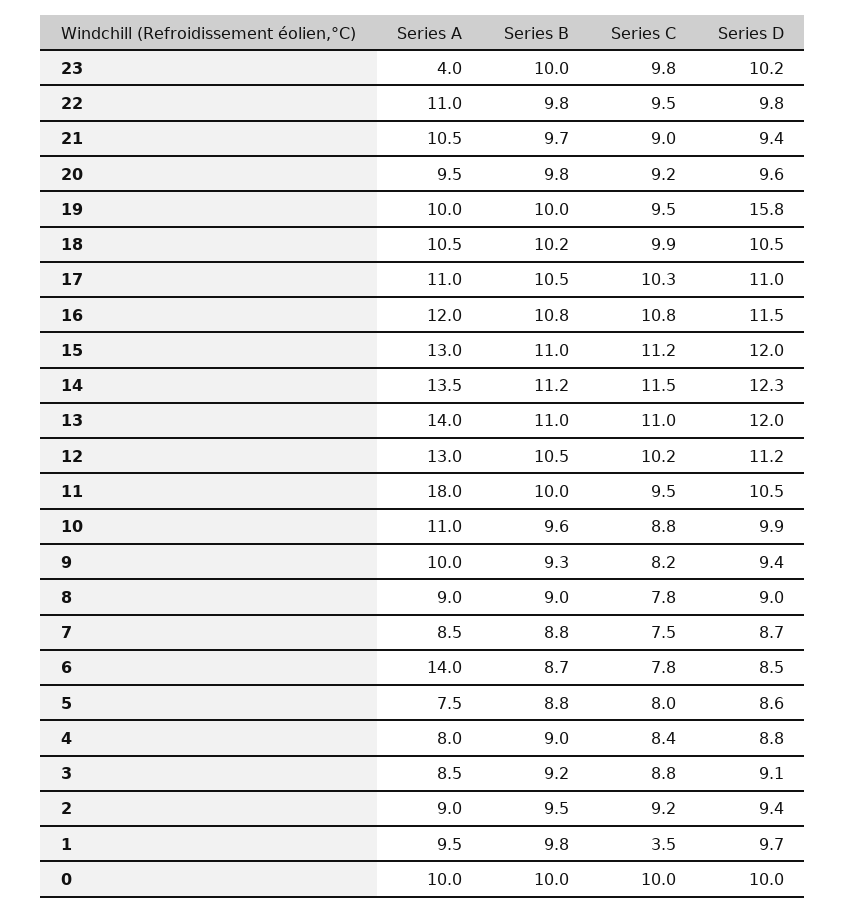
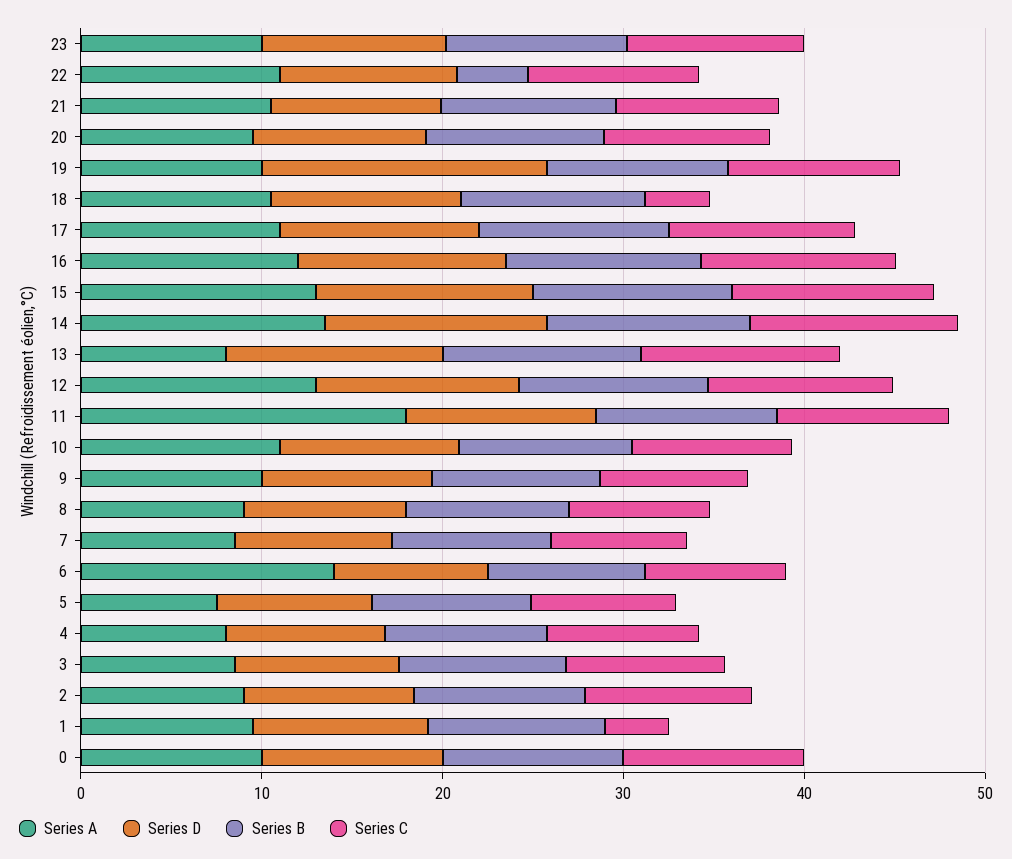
  {
    "Series A": {
-     "23": 4,
+     "23": 10,
      "22": 11,
      "21": 10.5,
      "20": 9.5,
      "19": 10,
      "18": 10.5,
      "17": 11,
      "16": 12,
      "15": 13,
      "14": 13.5,
-     "13": 14,
+     "13": 8,
      "12": 13,
      "11": 18,
      "10": 11,
      "9": 10,
      "8": 9,
      "7": 8.5,
      "6": 14,
      "5": 7.5,
      "4": 8,
      "3": 8.5,
      "2": 9,
      "1": 9.5,
      "0": 10
    },
    "Series B": {
      "23": 10,
-     "22": 9.8,
+     "22": 4,
      "21": 9.7,
      "20": 9.8,
      "19": 10,
      "18": 10.2,
      "17": 10.5,
      "16": 10.8,
      "15": 11,
      "14": 11.2,
      "13": 11,
      "12": 10.5,
      "11": 10,
      "10": 9.6,
      "9": 9.3,
      "8": 9,
      "7": 8.8,
      "6": 8.7,
      "5": 8.8,
      "4": 9,
      "3": 9.2,
      "2": 9.5,
      "1": 9.8,
      "0": 10
    },
    "Series C": {
      "23": 9.8,
      "22": 9.5,
      "21": 9,
      "20": 9.2,
      "19": 9.5,
-     "18": 9.9,
+     "18": 4,
      "17": 10.3,
      "16": 10.8,
      "15": 11.2,
      "14": 11.5,
      "13": 11,
      "12": 10.2,
      "11": 9.5,
      "10": 8.8,
      "9": 8.2,
      "8": 7.8,
      "7": 7.5,
      "6": 7.8,
      "5": 8,
      "4": 8.4,
      "3": 8.8,
      "2": 9.2,
      "1": 3.5,
      "0": 10
    },
    "Series D": {
      "23": 10.2,
      "22": 9.8,
      "21": 9.4,
      "20": 9.6,
      "19": 15.8,
      "18": 10.5,
      "17": 11,
      "16": 11.5,
      "15": 12,
      "14": 12.3,
      "13": 12,
      "12": 11.2,
      "11": 10.5,
      "10": 9.9,
      "9": 9.4,
      "8": 9,
      "7": 8.7,
      "6": 8.5,
      "5": 8.6,
      "4": 8.8,
      "3": 9.1,
      "2": 9.4,
      "1": 9.7,
      "0": 10
    }
  }

